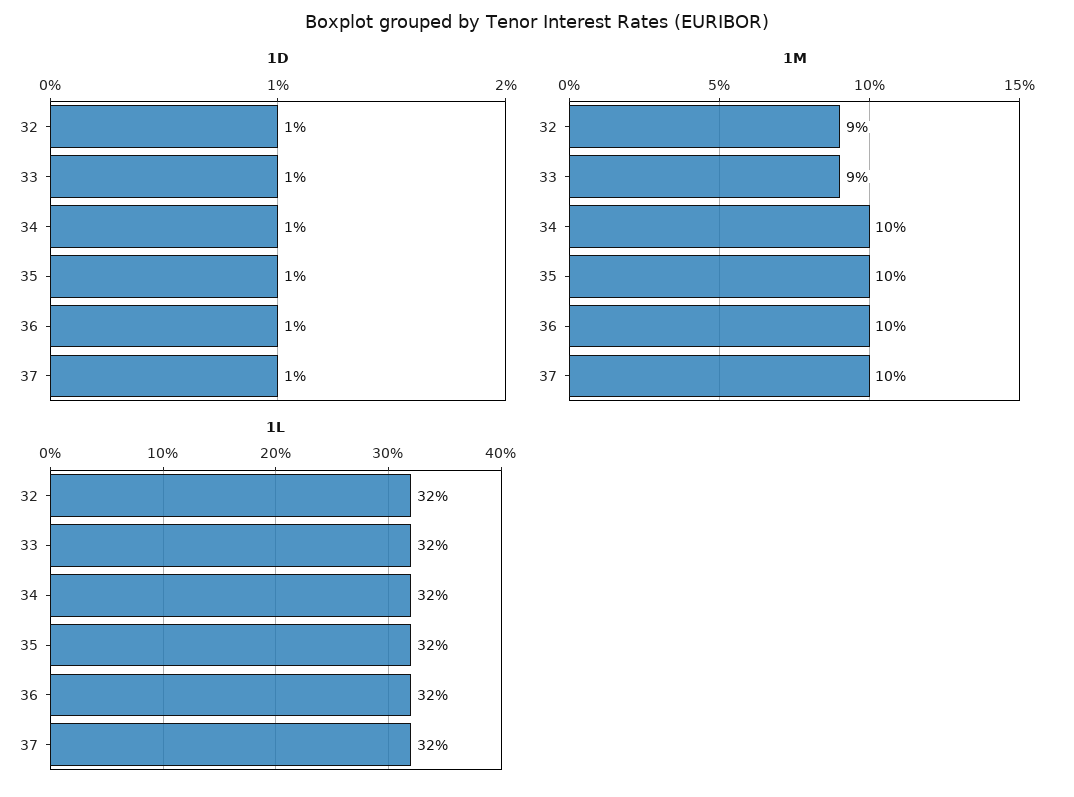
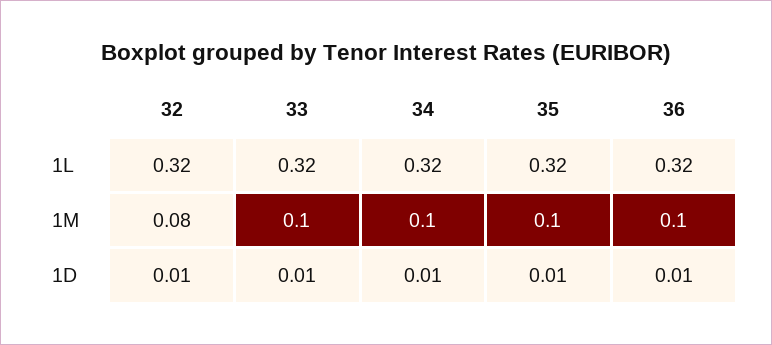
  {
    "1D": {
      "32": 0.01,
      "33": 0.01,
      "34": 0.01,
      "35": 0.01,
-     "36": 0.01,
+     "36": 0.01
-     "37": 0.01
    },
    "1M": {
-     "32": 0.09,
+     "32": 0.08,
-     "33": 0.09,
+     "33": 0.1,
      "34": 0.1,
      "35": 0.1,
-     "36": 0.1,
+     "36": 0.1
-     "37": 0.1
    },
    "1L": {
      "32": 0.32,
      "33": 0.32,
      "34": 0.32,
      "35": 0.32,
-     "36": 0.32,
+     "36": 0.32
-     "37": 0.32
    }
  }

